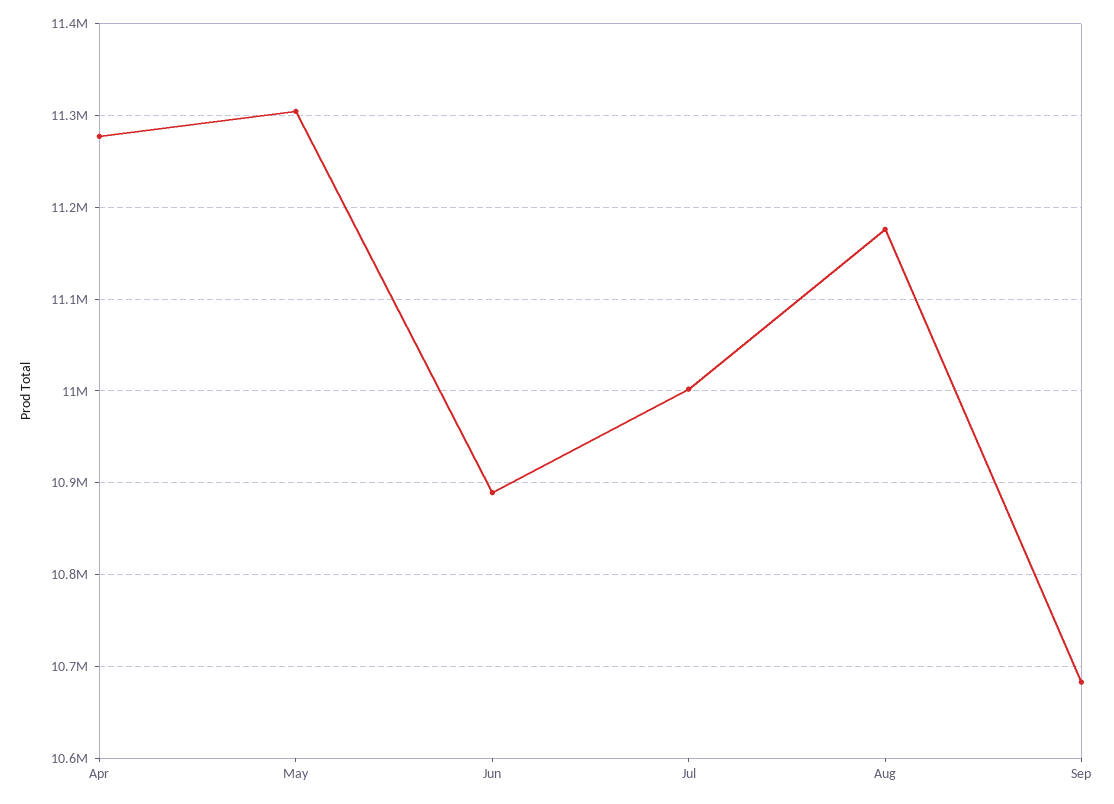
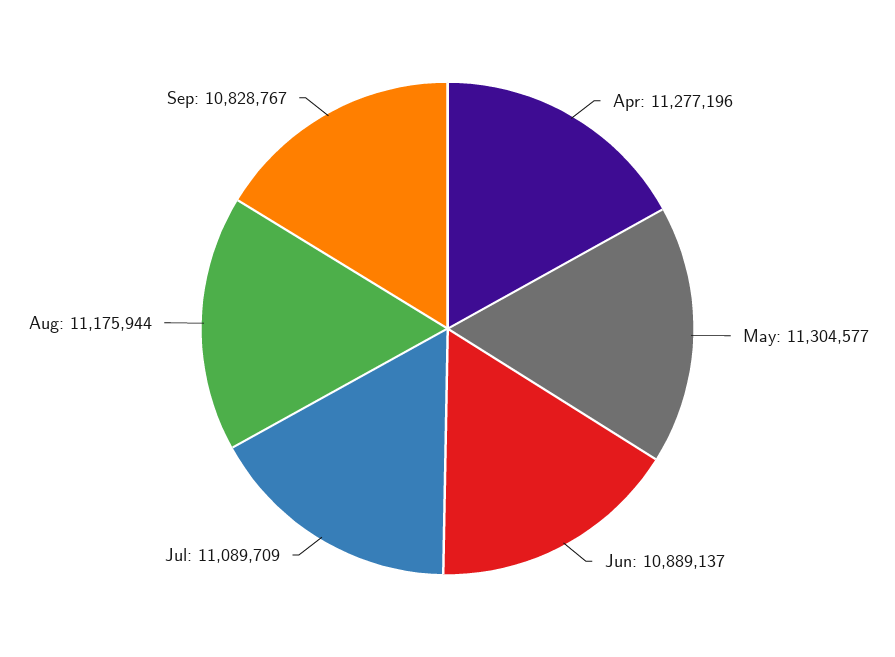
  {
    "Apr": 11277196,
    "May": 11304577,
    "Jun": 10889137,
-   "Jul": 11000000,
+   "Jul": 11089709,
    "Aug": 11175944,
-   "Sep": 10680000
+   "Sep": 10828767
  }

